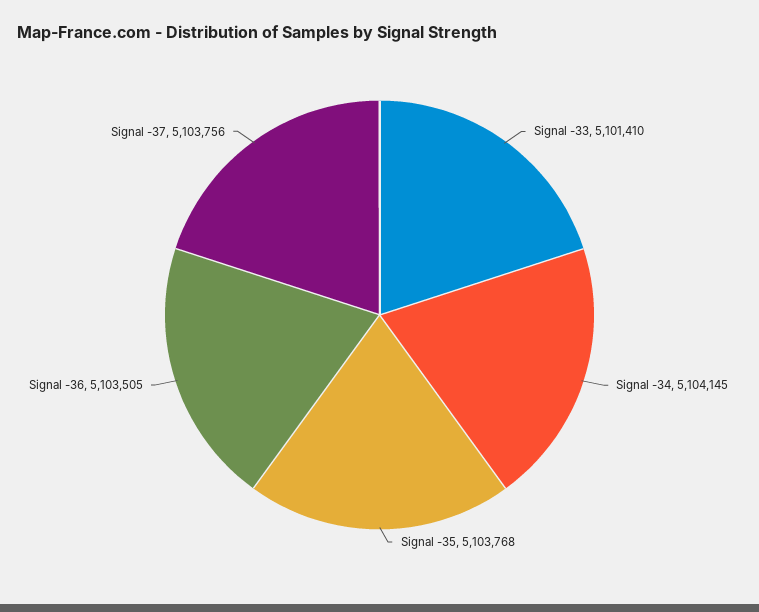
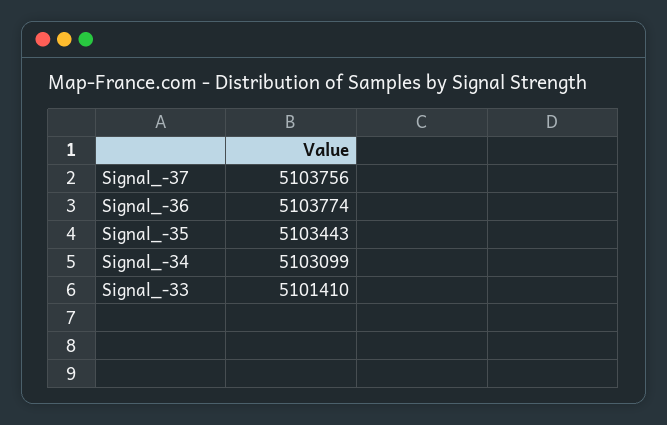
  {
    "Signal -33": 5101410,
-   "Signal -34": 5104145,
+   "Signal -34": 5103099,
-   "Signal -35": 5103768,
+   "Signal -35": 5103443,
-   "Signal -36": 5103505,
+   "Signal -36": 5103774,
    "Signal -37": 5103756
  }

